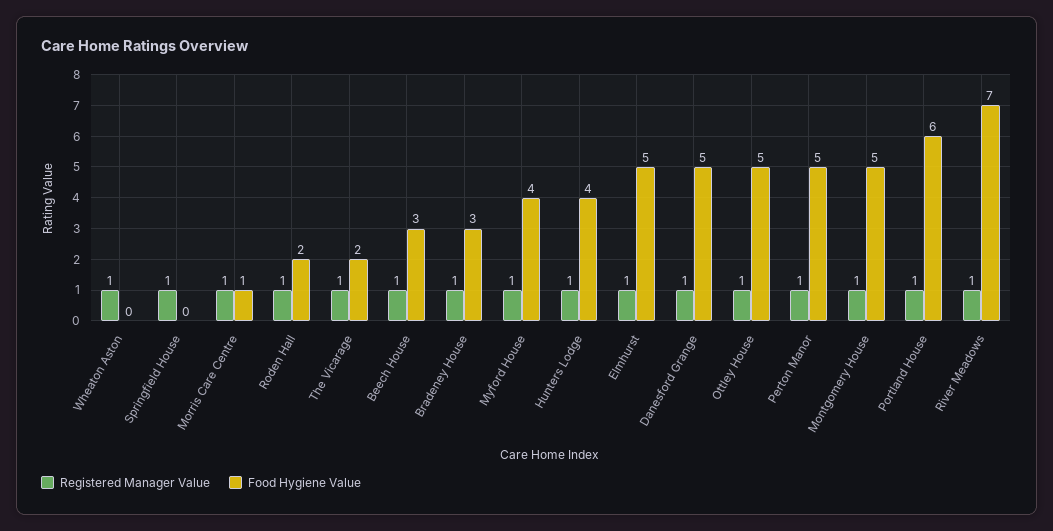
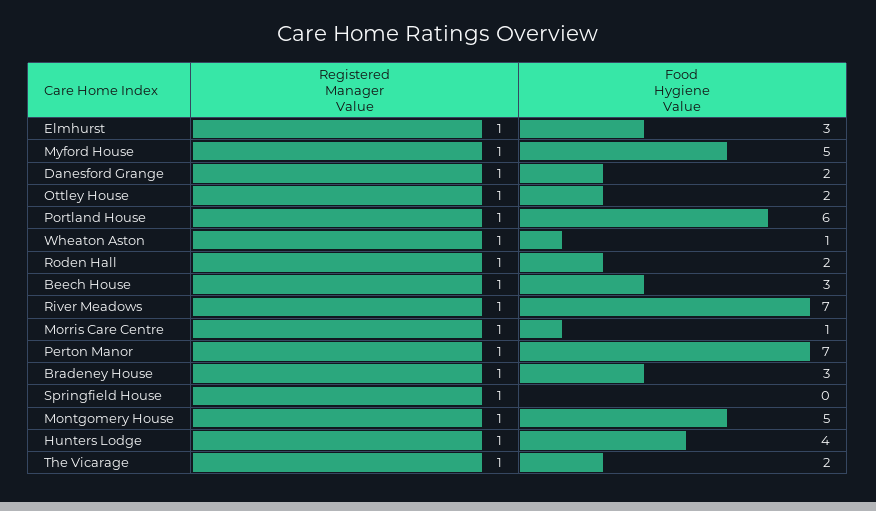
  {
    "Registered Manager Value": {
      "Wheaton Aston": 1,
      "Springfield House": 1,
      "Morris Care Centre": 1,
      "Roden Hall": 1,
      "The Vicarage": 1,
      "Beech House": 1,
      "Bradeney House": 1,
      "Myford House": 1,
      "Hunters Lodge": 1,
      "Elmhurst": 1,
      "Danesford Grange": 1,
      "Ottley House": 1,
      "Perton Manor": 1,
      "Montgomery House": 1,
      "Portland House": 1,
      "River Meadows": 1
    },
    "Food Hygiene Value": {
-     "Wheaton Aston": 0,
+     "Wheaton Aston": 1,
      "Springfield House": 0,
      "Morris Care Centre": 1,
      "Roden Hall": 2,
      "The Vicarage": 2,
      "Beech House": 3,
      "Bradeney House": 3,
-     "Myford House": 4,
+     "Myford House": 5,
      "Hunters Lodge": 4,
-     "Elmhurst": 5,
+     "Elmhurst": 3,
-     "Danesford Grange": 5,
+     "Danesford Grange": 2,
-     "Ottley House": 5,
+     "Ottley House": 2,
-     "Perton Manor": 5,
+     "Perton Manor": 7,
      "Montgomery House": 5,
      "Portland House": 6,
      "River Meadows": 7
    }
  }

